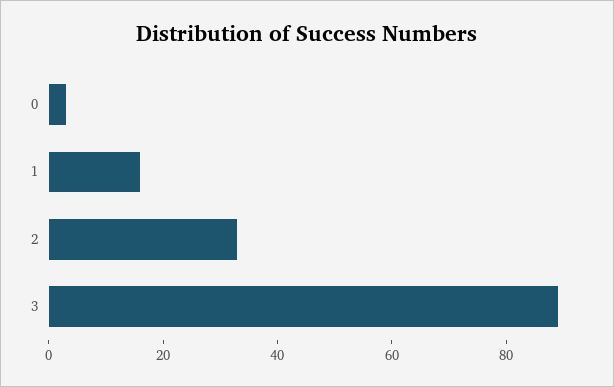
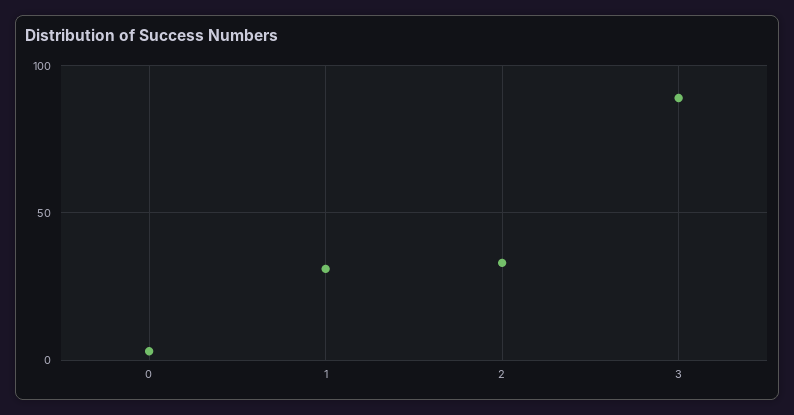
  {
    "0": 5,
-   "1": 15,
+   "1": 30,
    "2": 35,
    "3": 90
  }

